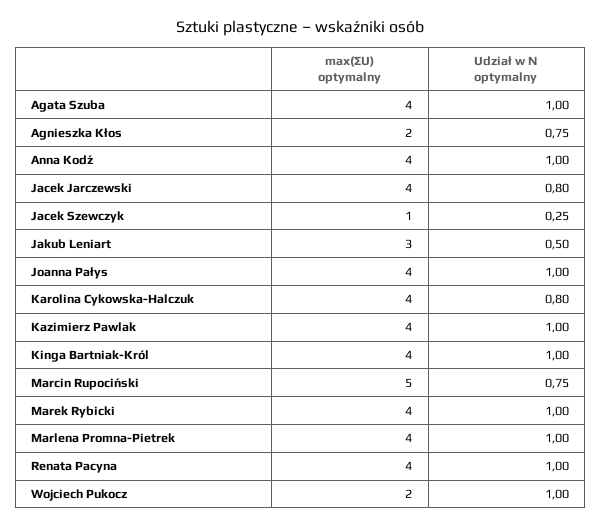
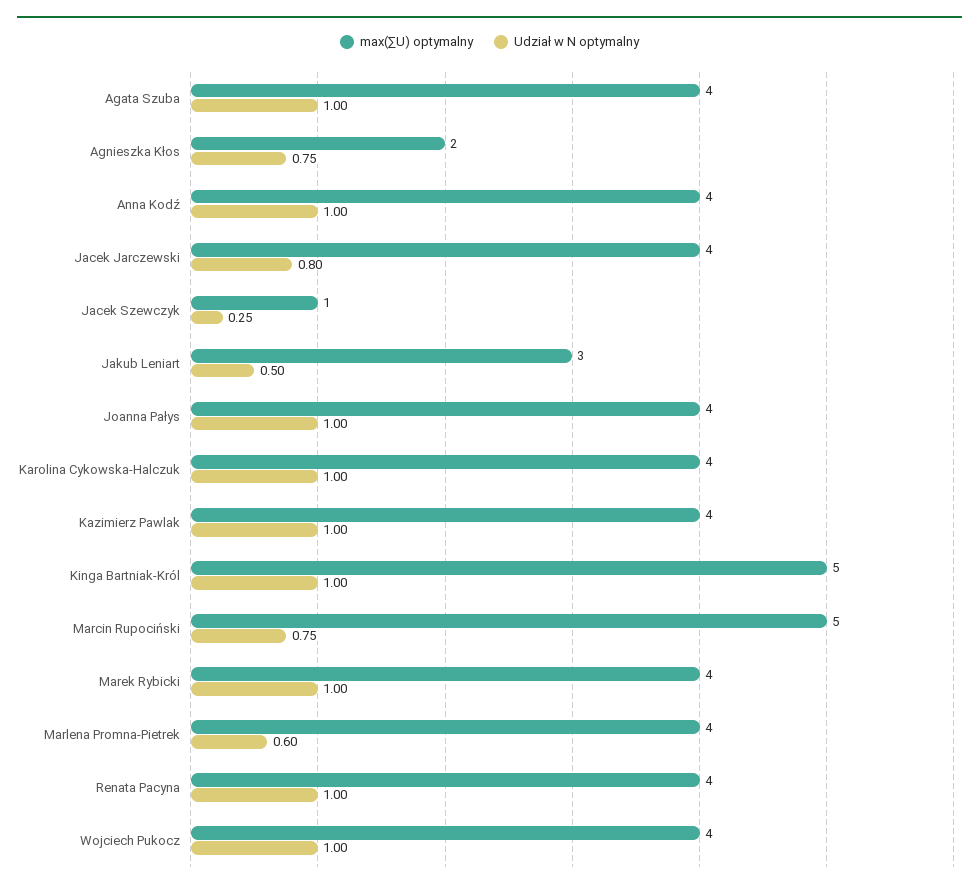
  {
    "max(∑U) optymalny": {
      "Agata Szuba": 4,
      "Agnieszka Kłos": 2,
      "Anna Kodź": 4,
      "Jacek Jarczewski": 4,
      "Jacek Szewczyk": 1,
      "Jakub Leniart": 3,
      "Joanna Pałys": 4,
      "Karolina Cykowska-Halczuk": 4,
      "Kazimierz Pawlak": 4,
-     "Kinga Bartniak-Król": 4,
+     "Kinga Bartniak-Król": 5,
      "Marcin Rupociński": 5,
      "Marek Rybicki": 4,
      "Marlena Promna-Pietrek": 4,
      "Renata Pacyna": 4,
-     "Wojciech Pukocz": 2
+     "Wojciech Pukocz": 4
    },
    "Udział w N optymalny": {
      "Agata Szuba": 1,
      "Agnieszka Kłos": 0.75,
      "Anna Kodź": 1,
      "Jacek Jarczewski": 0.8,
      "Jacek Szewczyk": 0.25,
      "Jakub Leniart": 0.5,
      "Joanna Pałys": 1,
-     "Karolina Cykowska-Halczuk": 0.8,
+     "Karolina Cykowska-Halczuk": 1,
      "Kazimierz Pawlak": 1,
      "Kinga Bartniak-Król": 1,
      "Marcin Rupociński": 0.75,
      "Marek Rybicki": 1,
-     "Marlena Promna-Pietrek": 1,
+     "Marlena Promna-Pietrek": 0.6,
      "Renata Pacyna": 1,
      "Wojciech Pukocz": 1
    }
  }

